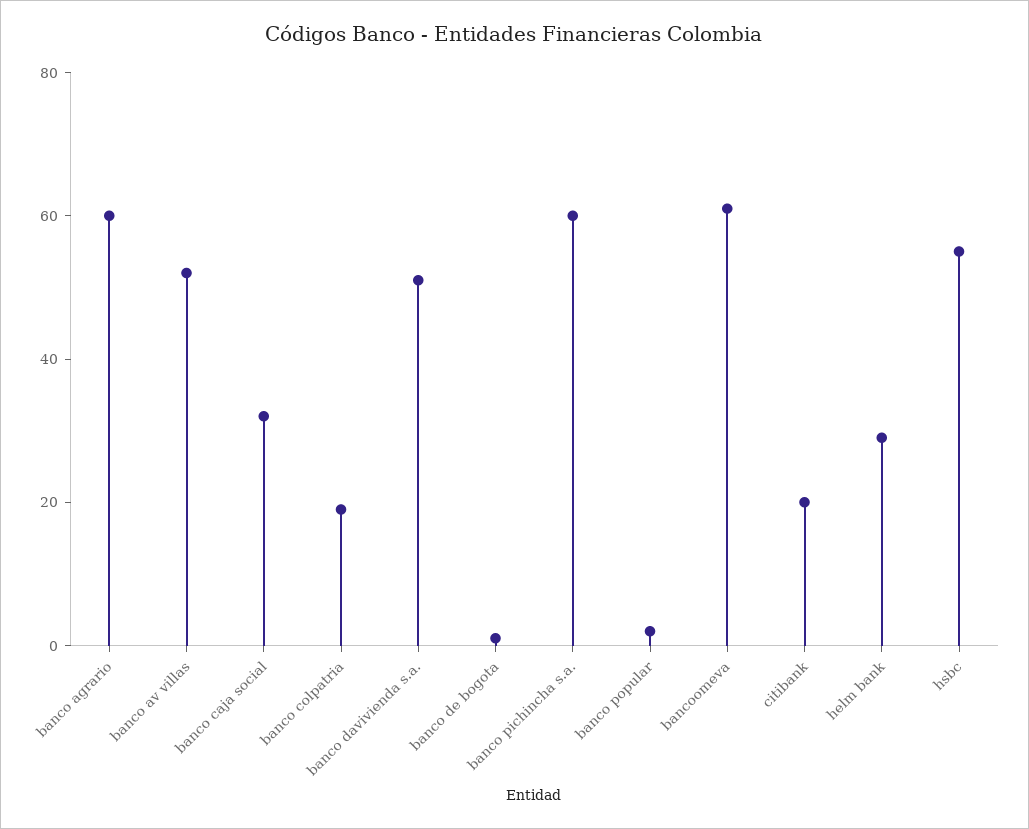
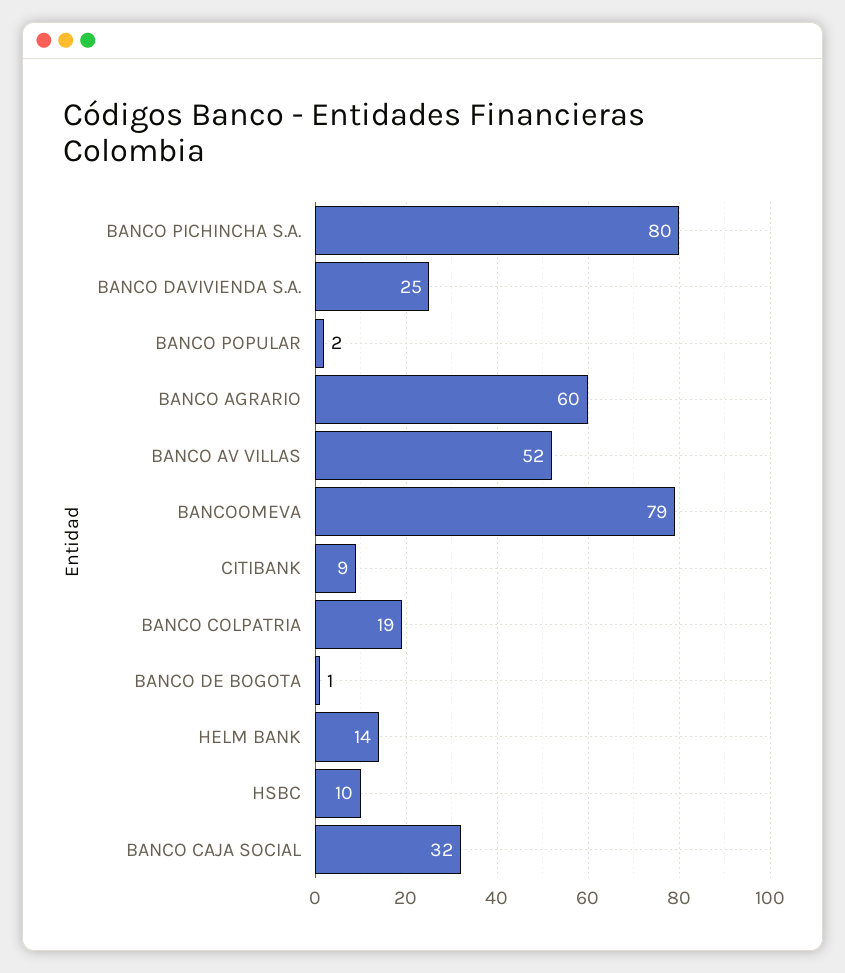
  {
    "banco agrario": 60,
    "banco av villas": 52,
    "banco caja social": 32,
    "banco colpatria": 19,
-   "banco davivienda s.a.": 50,
+   "banco davivienda s.a.": 25,
    "banco de bogota": 1,
-   "banco pichincha s.a.": 60,
+   "banco pichincha s.a.": 80,
    "banco popular": 2,
-   "bancoomeva": 60,
+   "bancoomeva": 79,
-   "citibank": 20,
+   "citibank": 9,
-   "helm bank": 30,
+   "helm bank": 14,
-   "hsbc": 55
+   "hsbc": 10
  }

